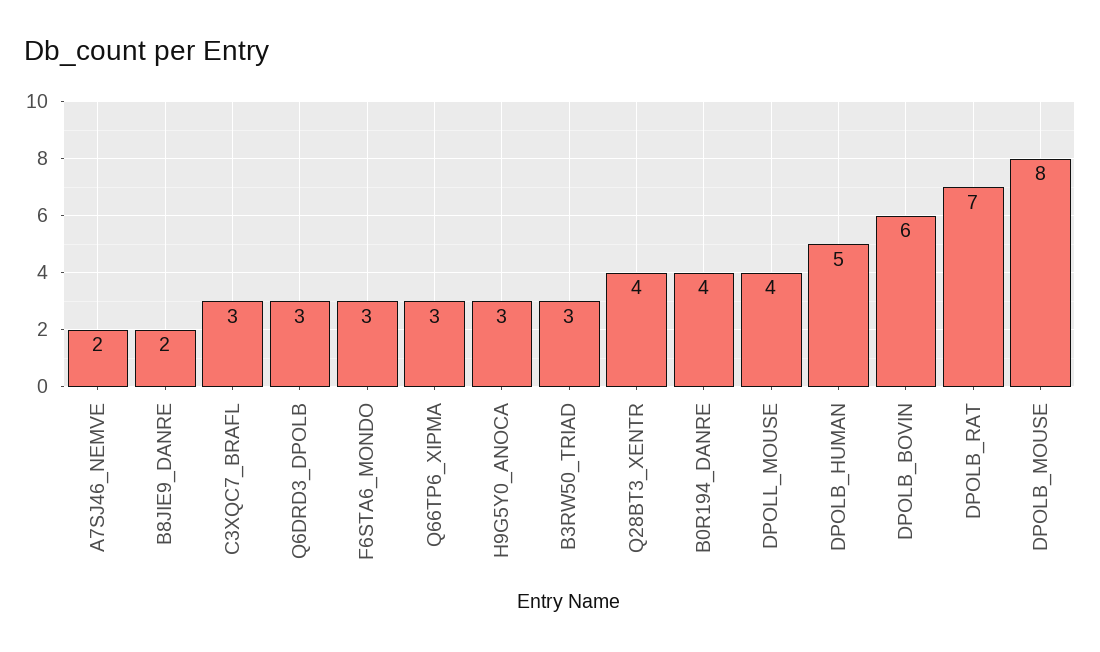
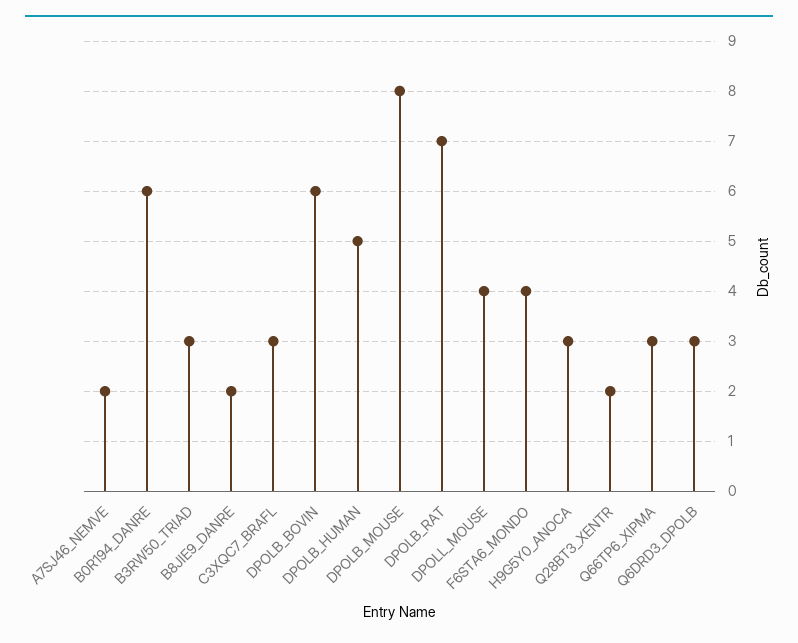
  {
    "A7SJ46_NEMVE": 2,
    "B8JIE9_DANRE": 2,
    "C3XQC7_BRAFL": 3,
    "Q6DRD3_DPOLB": 3,
-   "F6STA6_MONDO": 3,
+   "F6STA6_MONDO": 4,
    "Q66TP6_XIPMA": 3,
    "H9G5Y0_ANOCA": 3,
    "B3RW50_TRIAD": 3,
-   "Q28BT3_XENTR": 4,
+   "Q28BT3_XENTR": 2,
-   "B0R194_DANRE": 4,
+   "B0R194_DANRE": 6,
    "DPOLL_MOUSE": 4,
    "DPOLB_HUMAN": 5,
    "DPOLB_BOVIN": 6,
    "DPOLB_RAT": 7,
    "DPOLB_MOUSE": 8
  }

